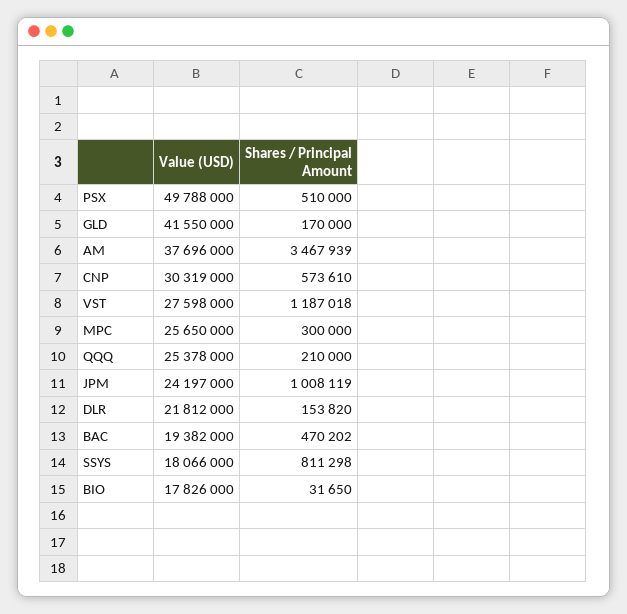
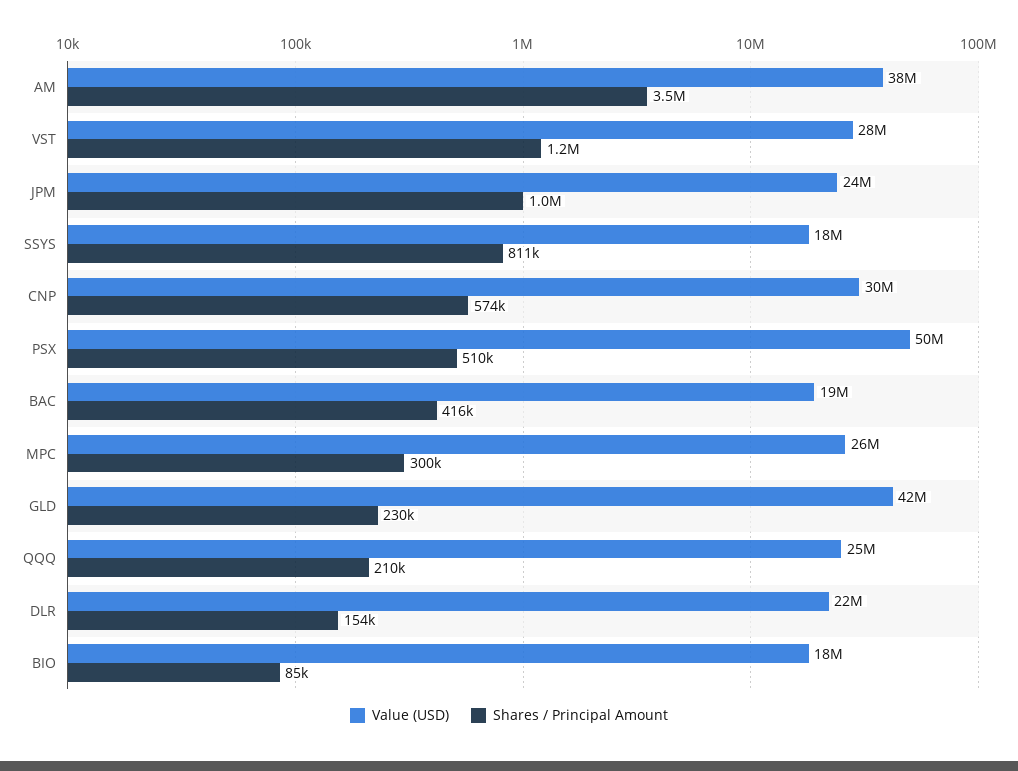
  {
    "Value (USD)": {
      "PSX": 49788000,
      "GLD": 41550000,
      "AM": 37696000,
      "CNP": 30319000,
      "VST": 27598000,
      "MPC": 25650000,
      "QQQ": 25378000,
      "JPM": 24197000,
      "DLR": 21812000,
      "BAC": 19382000,
      "SSYS": 18066000,
      "BIO": 17826000
    },
    "Shares / Principal Amount": {
      "PSX": 510000,
-     "GLD": 170000,
+     "GLD": 230000,
      "AM": 3467939,
      "CNP": 573610,
      "VST": 1187018,
      "MPC": 300000,
      "QQQ": 210000,
      "JPM": 1008119,
      "DLR": 153820,
-     "BAC": 470202,
+     "BAC": 416000,
      "SSYS": 811298,
-     "BIO": 31650
+     "BIO": 85000
    }
  }

